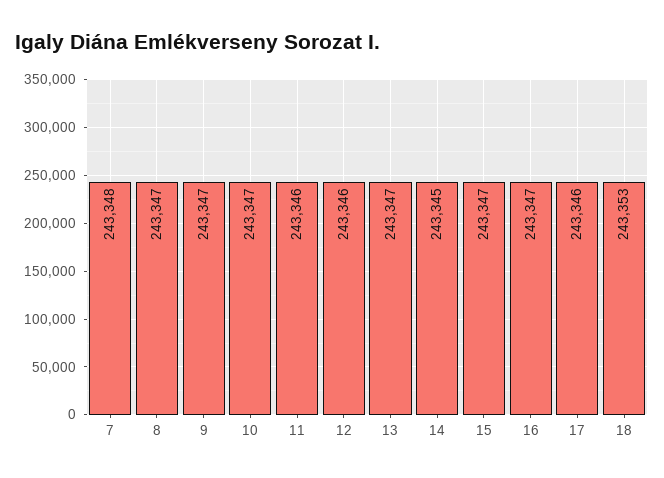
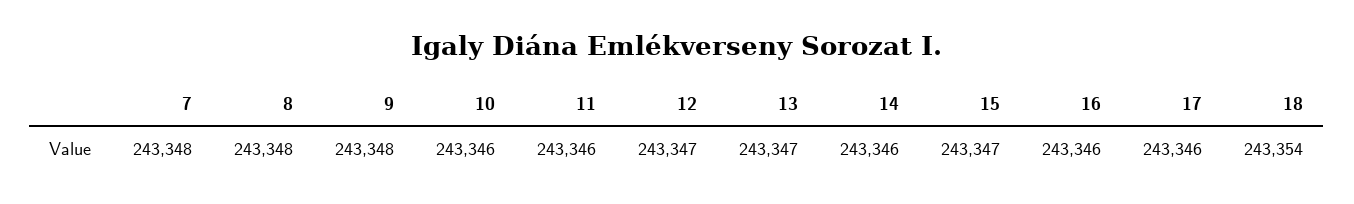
  {
    "7": 243348,
-   "8": 243347,
+   "8": 243348,
-   "9": 243347,
+   "9": 243348,
-   "10": 243347,
+   "10": 243346,
    "11": 243346,
-   "12": 243346,
+   "12": 243347,
    "13": 243347,
-   "14": 243345,
+   "14": 243346,
    "15": 243347,
-   "16": 243347,
+   "16": 243346,
    "17": 243346,
-   "18": 243353
+   "18": 243354
  }

